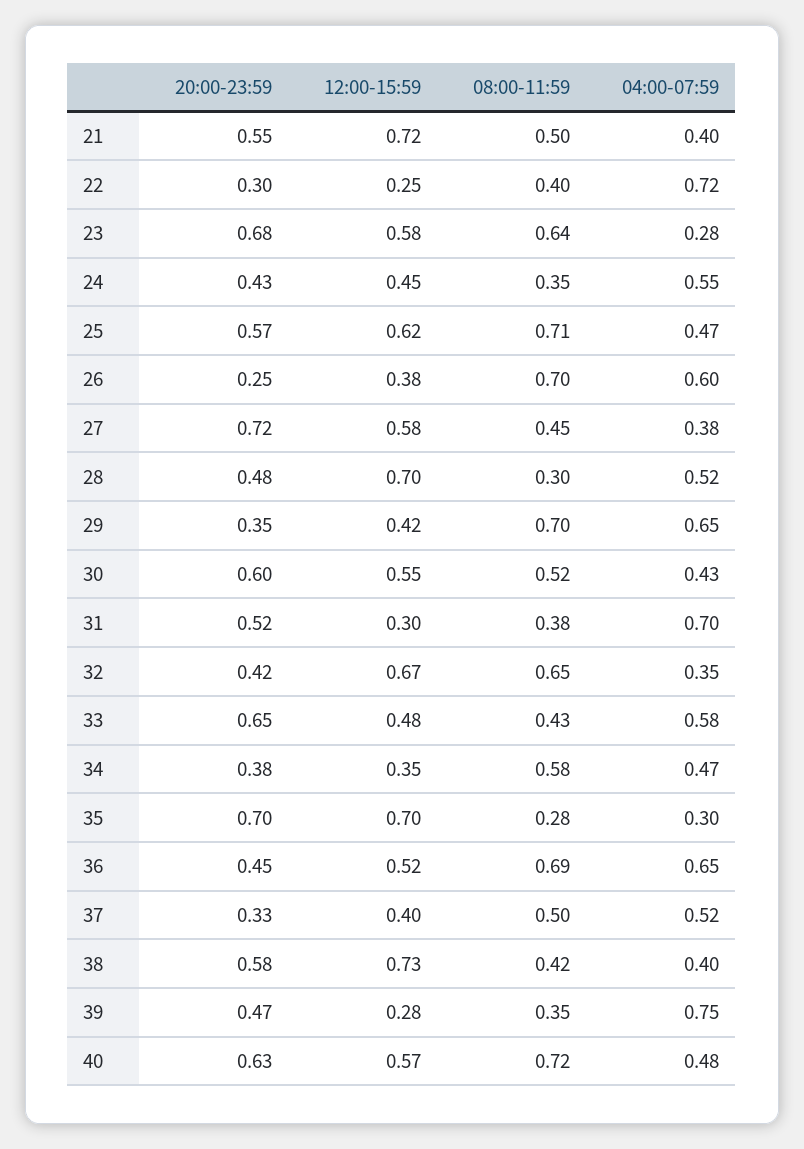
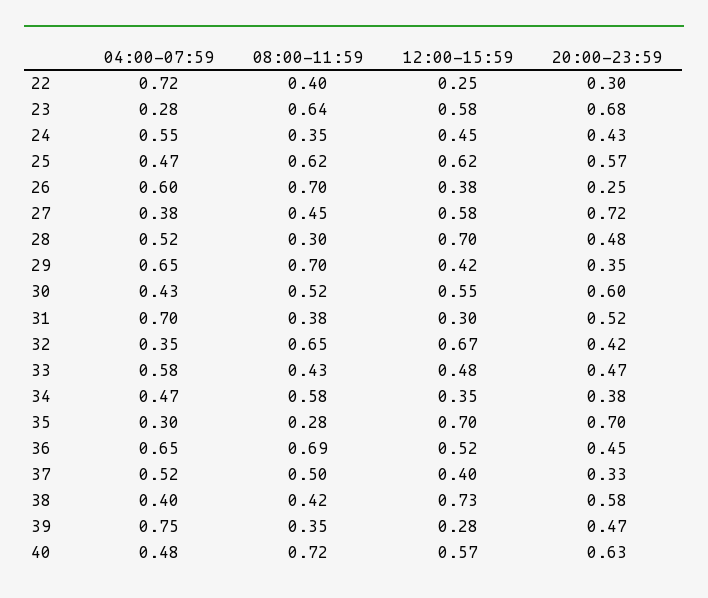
  {
    "20:00-23:59": {
-     "21": 0.55,
      "22": 0.3,
      "23": 0.68,
      "24": 0.43,
      "25": 0.57,
      "26": 0.25,
      "27": 0.72,
      "28": 0.48,
      "29": 0.35,
      "30": 0.6,
      "31": 0.52,
      "32": 0.42,
-     "33": 0.65,
+     "33": 0.47,
      "34": 0.38,
      "35": 0.7,
      "36": 0.45,
      "37": 0.33,
      "38": 0.58,
      "39": 0.47,
      "40": 0.63
    },
    "12:00-15:59": {
-     "21": 0.72,
      "22": 0.25,
      "23": 0.58,
      "24": 0.45,
      "25": 0.62,
      "26": 0.38,
      "27": 0.58,
      "28": 0.7,
      "29": 0.42,
      "30": 0.55,
      "31": 0.3,
      "32": 0.67,
      "33": 0.48,
      "34": 0.35,
      "35": 0.7,
      "36": 0.52,
      "37": 0.4,
      "38": 0.73,
      "39": 0.28,
      "40": 0.57
    },
    "08:00-11:59": {
-     "21": 0.5,
      "22": 0.4,
      "23": 0.64,
      "24": 0.35,
-     "25": 0.71,
+     "25": 0.62,
      "26": 0.7,
      "27": 0.45,
      "28": 0.3,
      "29": 0.7,
      "30": 0.52,
      "31": 0.38,
      "32": 0.65,
      "33": 0.43,
      "34": 0.58,
      "35": 0.28,
      "36": 0.69,
      "37": 0.5,
      "38": 0.42,
      "39": 0.35,
      "40": 0.72
    },
    "04:00-07:59": {
-     "21": 0.4,
      "22": 0.72,
      "23": 0.28,
      "24": 0.55,
      "25": 0.47,
      "26": 0.6,
      "27": 0.38,
      "28": 0.52,
      "29": 0.65,
      "30": 0.43,
      "31": 0.7,
      "32": 0.35,
      "33": 0.58,
      "34": 0.47,
      "35": 0.3,
      "36": 0.65,
      "37": 0.52,
      "38": 0.4,
      "39": 0.75,
      "40": 0.48
    }
  }

